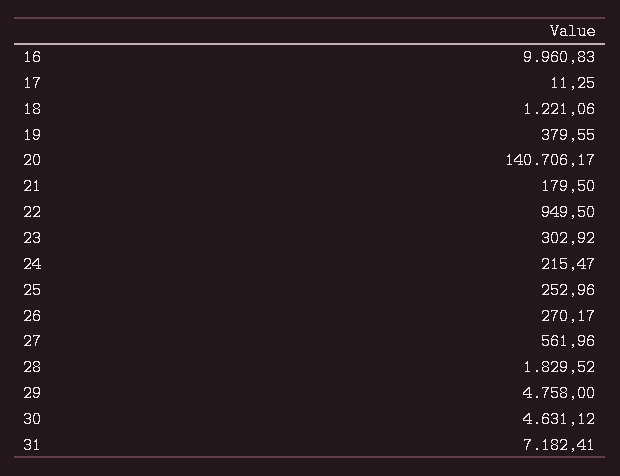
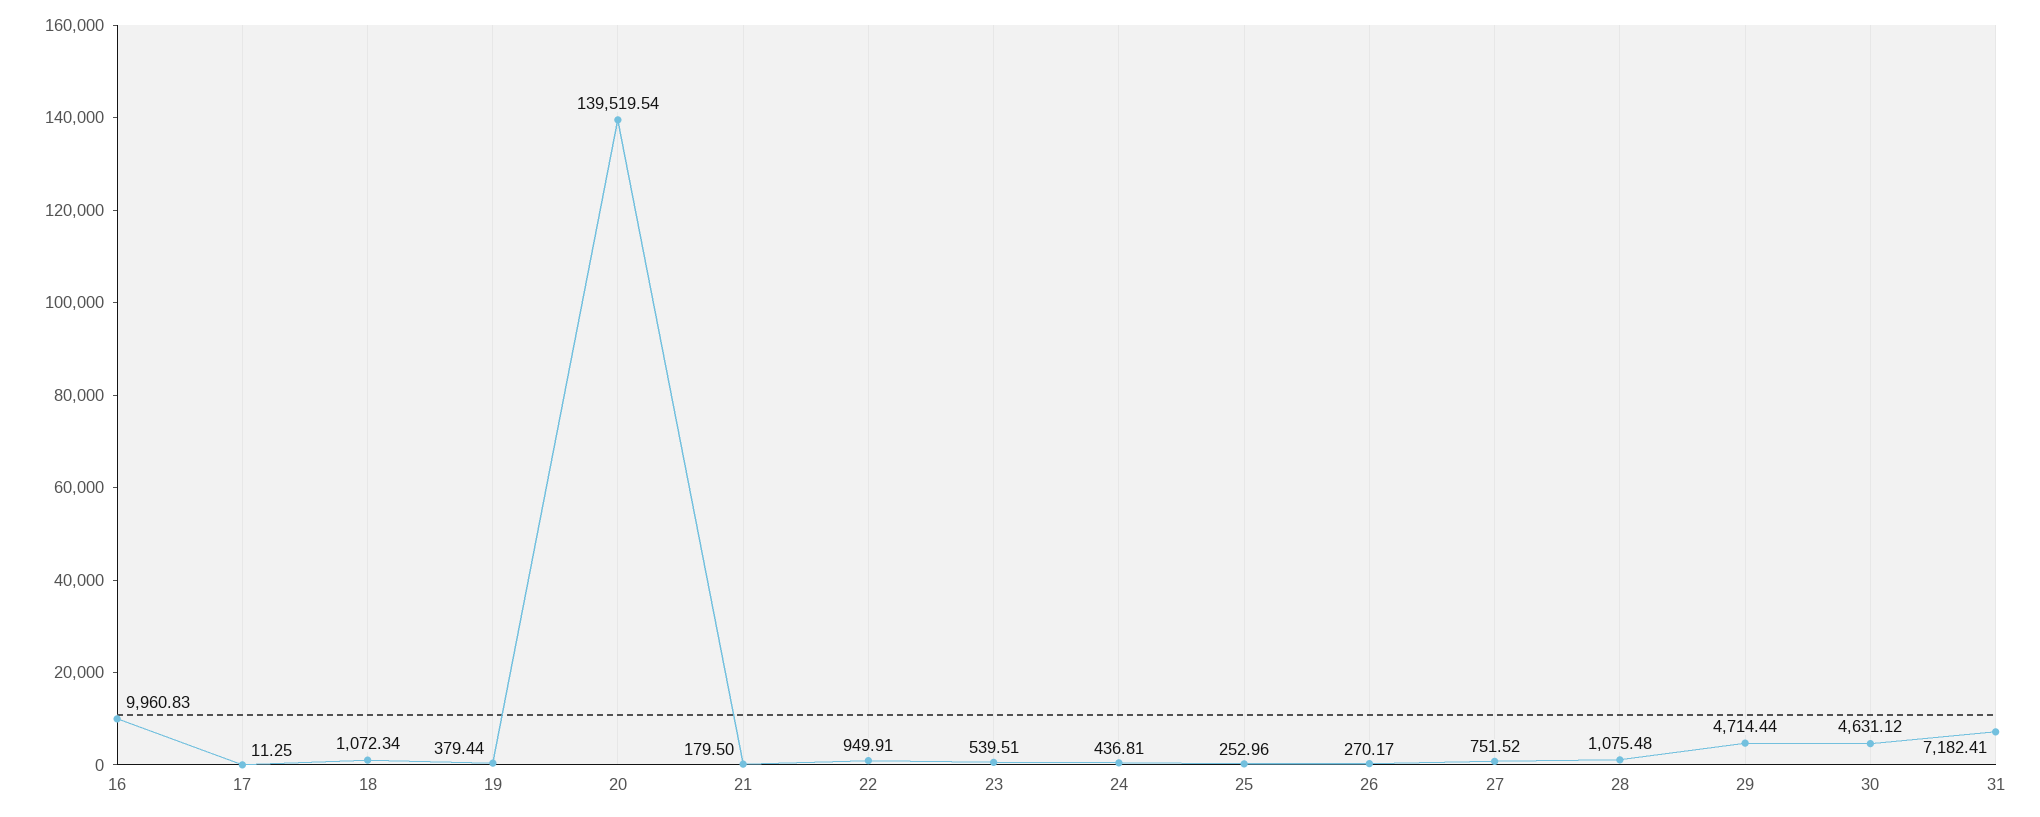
  {
    "16": 9960.83,
    "17": 11.25,
-   "18": 1221.06,
+   "18": 1072.34,
-   "19": 379.55,
+   "19": 379.44,
-   "20": 140706.17,
+   "20": 139519.54,
    "21": 179.5,
-   "22": 949.5,
+   "22": 949.91,
-   "23": 302.92,
+   "23": 539.51,
-   "24": 215.47,
+   "24": 436.81,
    "25": 252.96,
    "26": 270.17,
-   "27": 561.96,
+   "27": 751.52,
-   "28": 1829.52,
+   "28": 1075.48,
-   "29": 4758,
+   "29": 4714.44,
    "30": 4631.12,
    "31": 7182.41
  }

